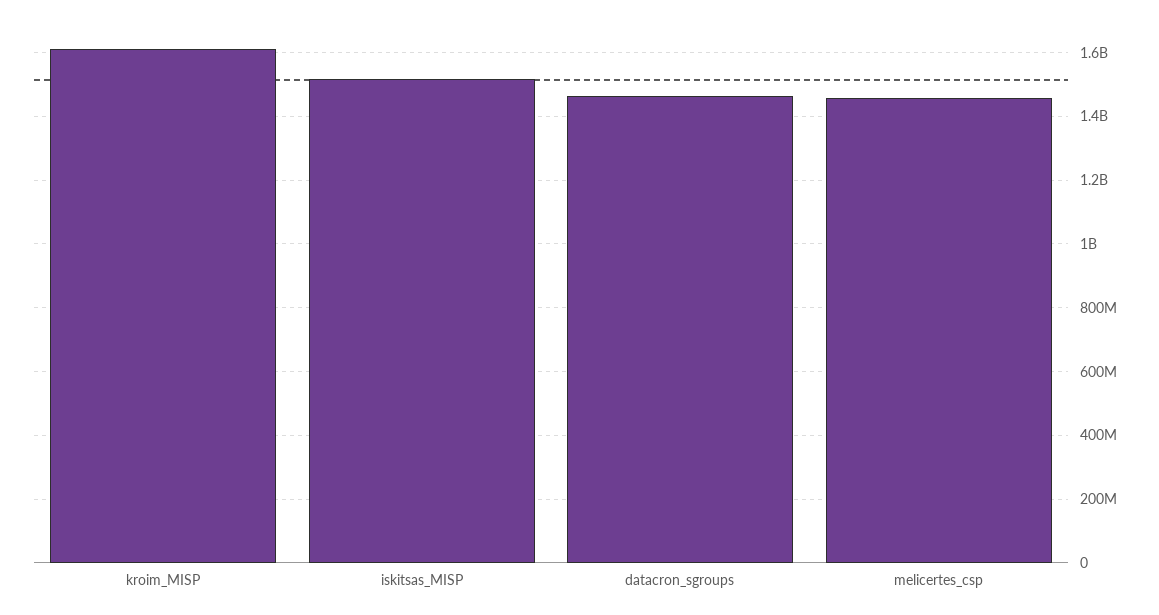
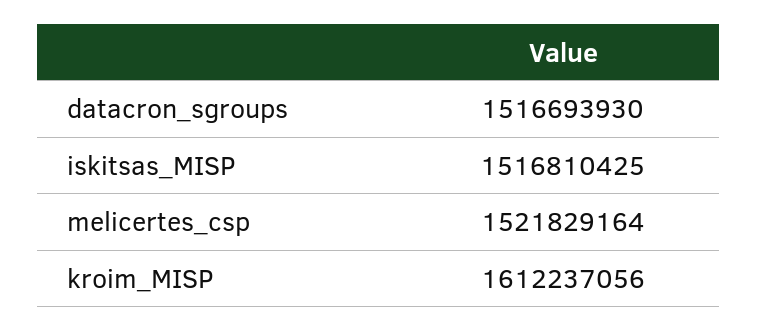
  {
    "kroim_MISP": 1612237056,
    "iskitsas_MISP": 1516810425,
-   "datacron_sgroups": 1460000000,
+   "datacron_sgroups": 1516693930,
-   "melicertes_csp": 1460000000
+   "melicertes_csp": 1521829164
  }

